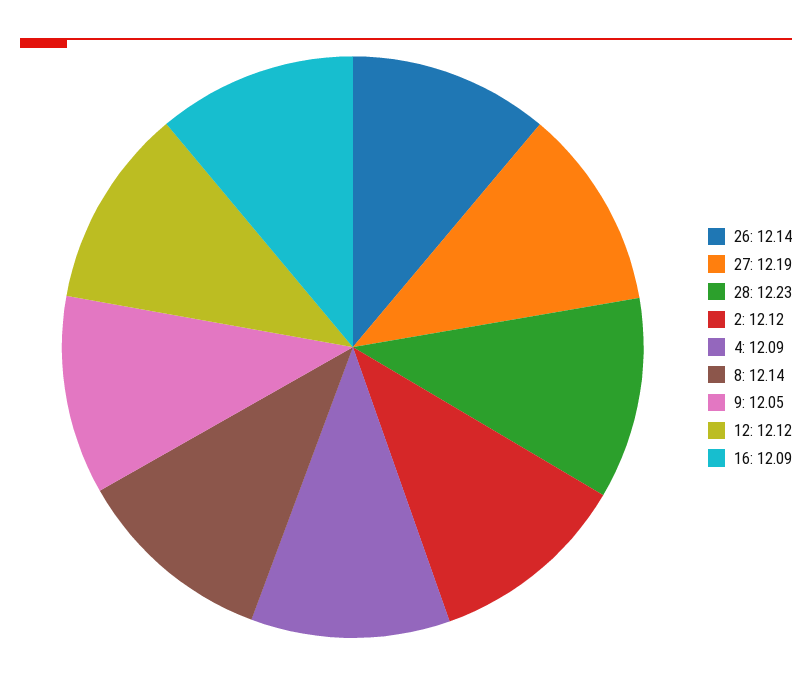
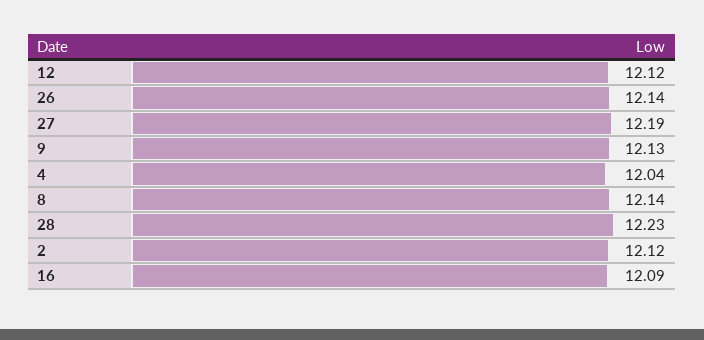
  {
    "26": 12.14,
    "27": 12.19,
    "28": 12.23,
    "2": 12.12,
-   "4": 12.09,
+   "4": 12.04,
    "8": 12.14,
-   "9": 12.05,
+   "9": 12.13,
    "12": 12.12,
    "16": 12.09
  }

